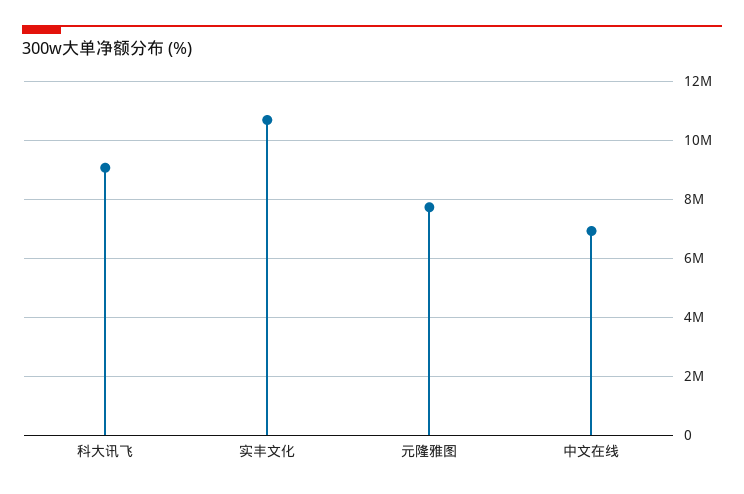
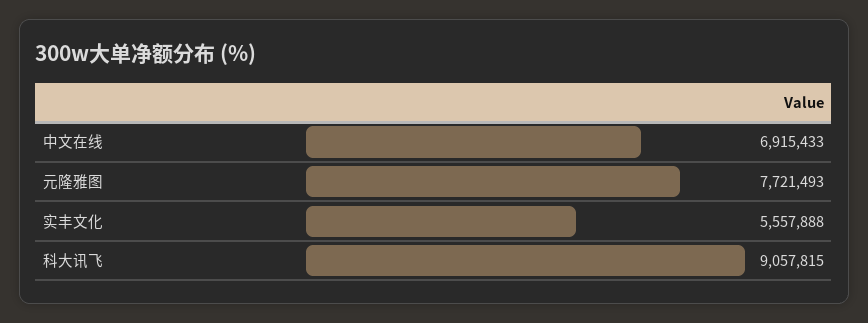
  {
    "科大讯飞": 9057815,
-   "实丰文化": 10750000,
+   "实丰文化": 5557888,
    "元隆雅图": 7721493,
    "中文在线": 6915433
  }

